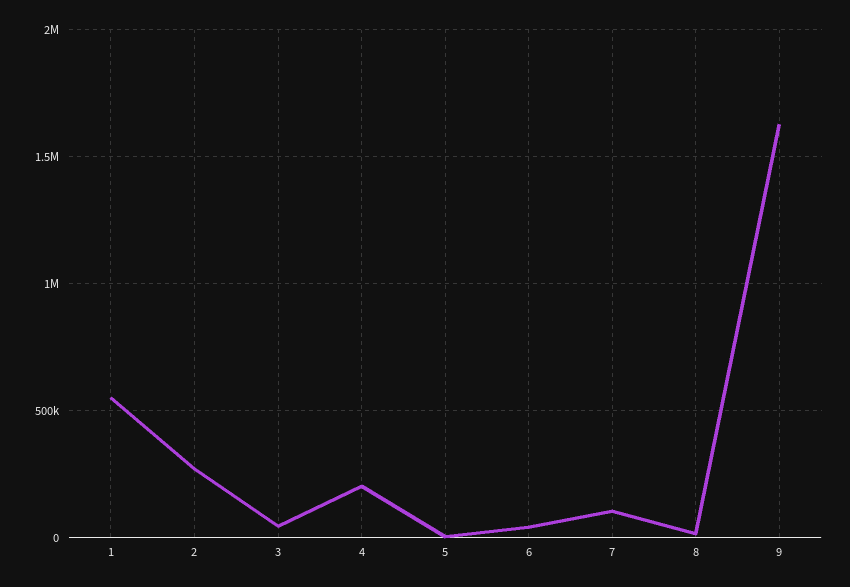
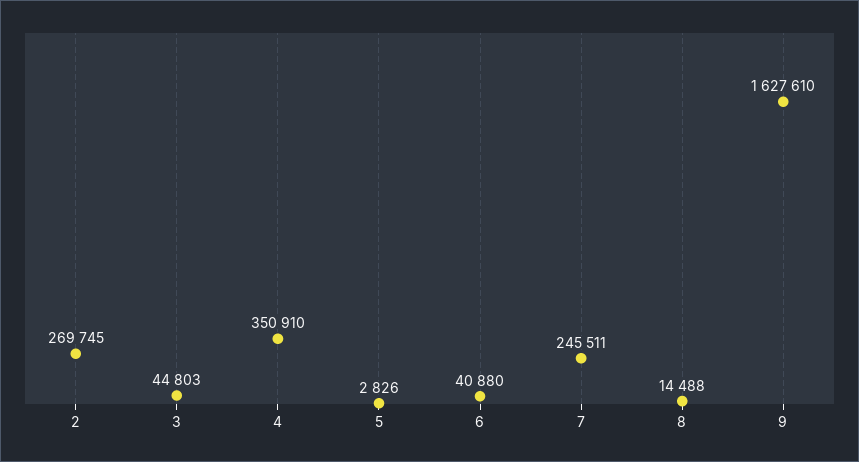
  {
-   "1": 550000,
    "2": 269745,
    "3": 44803,
-   "4": 200000,
+   "4": 350910,
    "5": 2826,
    "6": 40880,
-   "7": 100000,
+   "7": 245511,
    "8": 14488,
    "9": 1627610
  }

